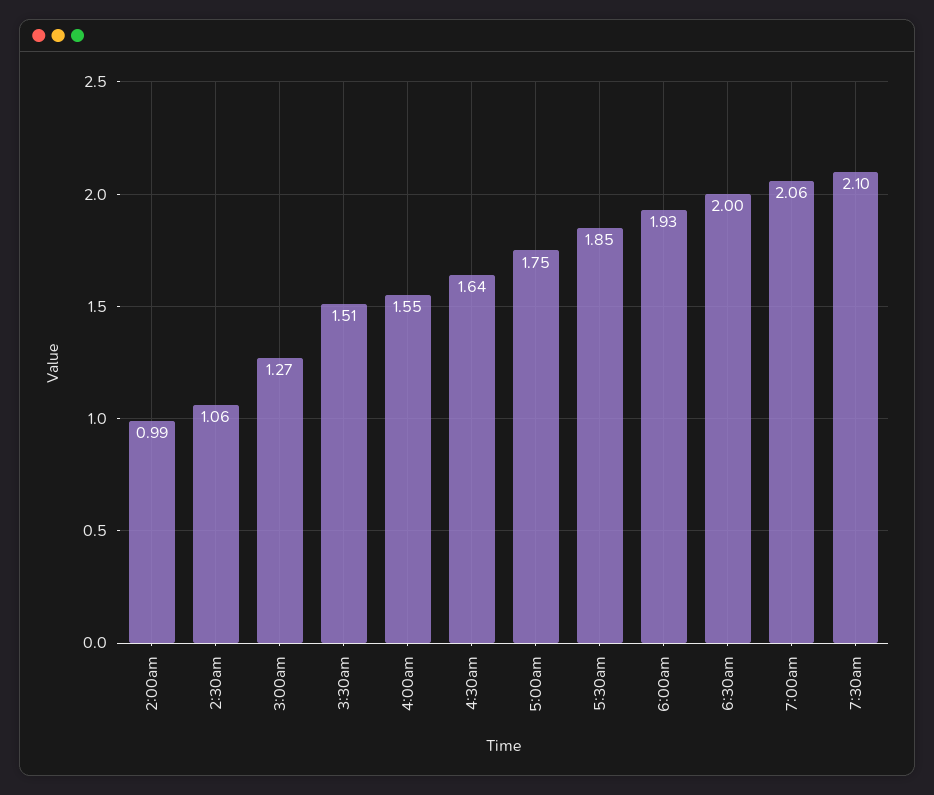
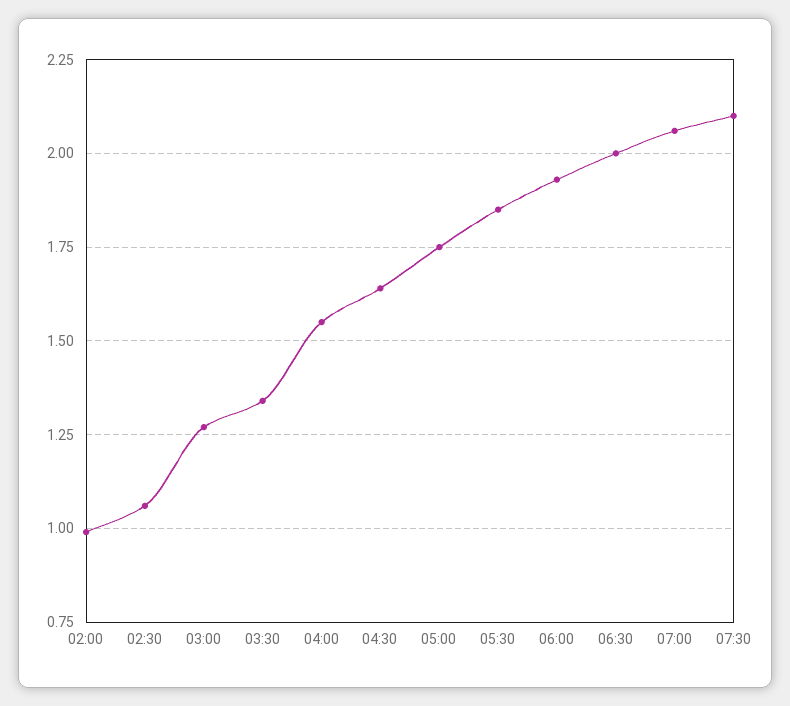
  {
    "2:00am": 0.99,
    "2:30am": 1.06,
    "3:00am": 1.27,
-   "3:30am": 1.51,
+   "3:30am": 1.35,
    "4:00am": 1.55,
    "4:30am": 1.64,
    "5:00am": 1.75,
    "5:30am": 1.85,
    "6:00am": 1.93,
    "6:30am": 2,
    "7:00am": 2.06,
    "7:30am": 2.1
  }

